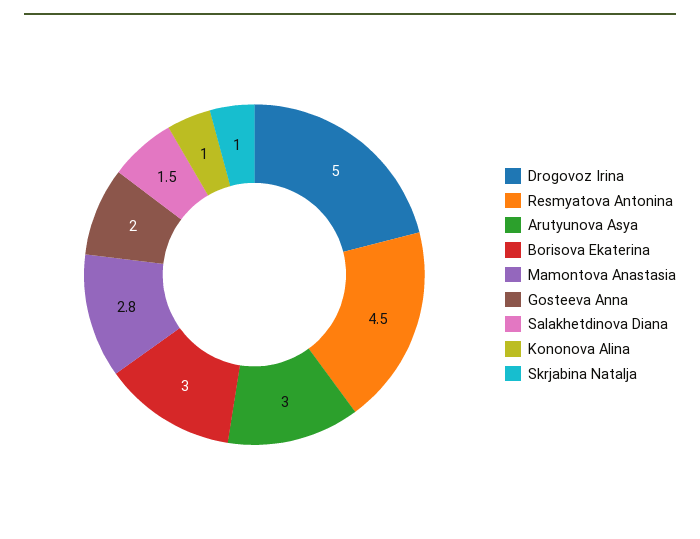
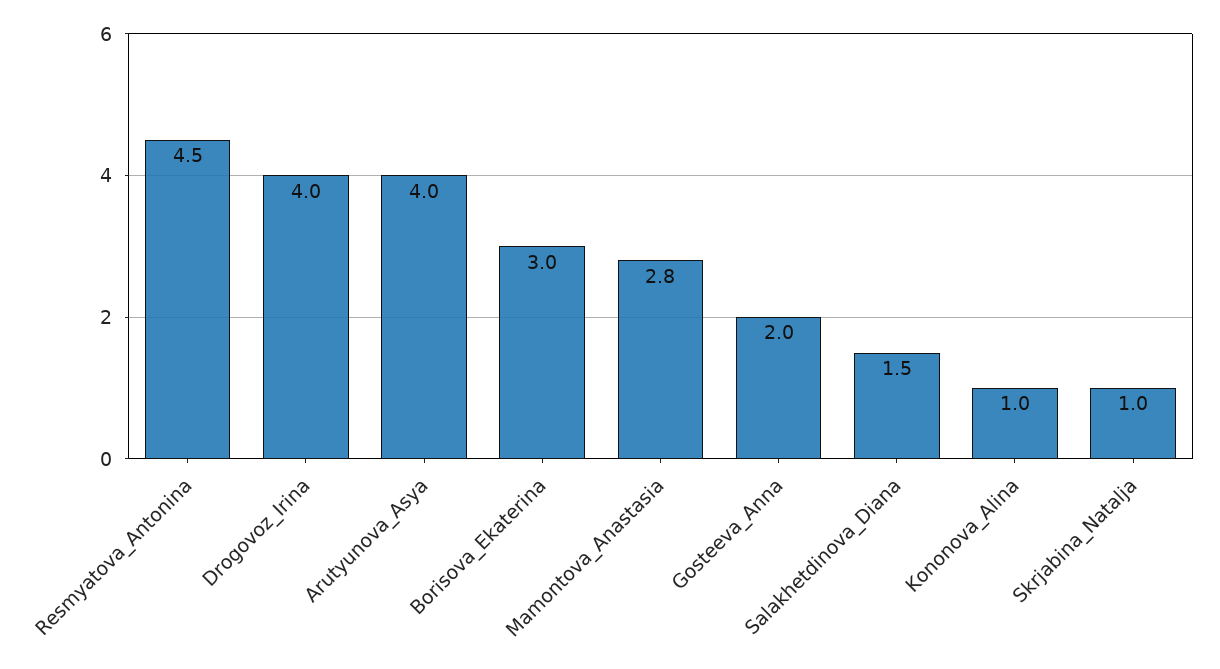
  {
-   "Drogovoz Irina": 5,
+   "Drogovoz Irina": 4,
    "Resmyatova Antonina": 4.5,
-   "Arutyunova Asya": 3,
+   "Arutyunova Asya": 4,
    "Borisova Ekaterina": 3,
    "Mamontova Anastasia": 2.8,
    "Gosteeva Anna": 2,
    "Salakhetdinova Diana": 1.5,
    "Kononova Alina": 1,
    "Skrjabina Natalja": 1
  }

